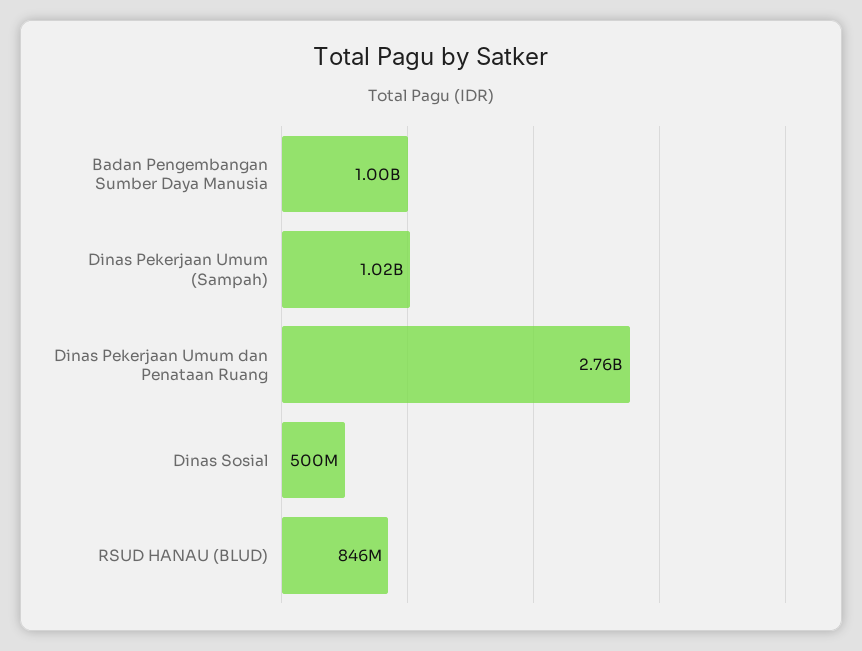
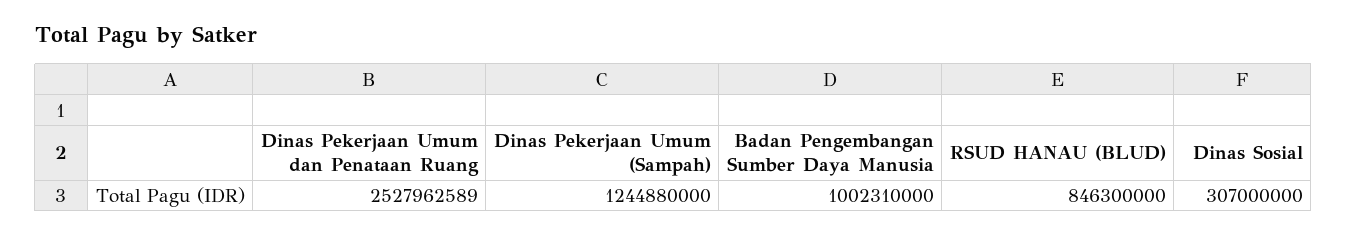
  {
    "Badan Pengembangan Sumber Daya Manusia": 1002310000,
-   "Dinas Pekerjaan Umum (Sampah)": 1020000000,
+   "Dinas Pekerjaan Umum (Sampah)": 1244880000,
-   "Dinas Pekerjaan Umum dan Penataan Ruang": 2760000000,
+   "Dinas Pekerjaan Umum dan Penataan Ruang": 2527962589,
-   "Dinas Sosial": 500000000,
+   "Dinas Sosial": 307000000,
    "RSUD HANAU (BLUD)": 846300000
  }

